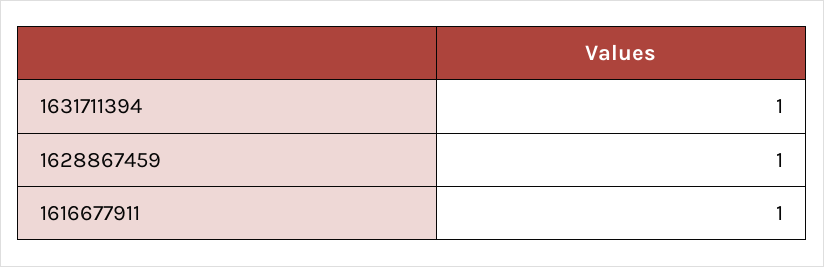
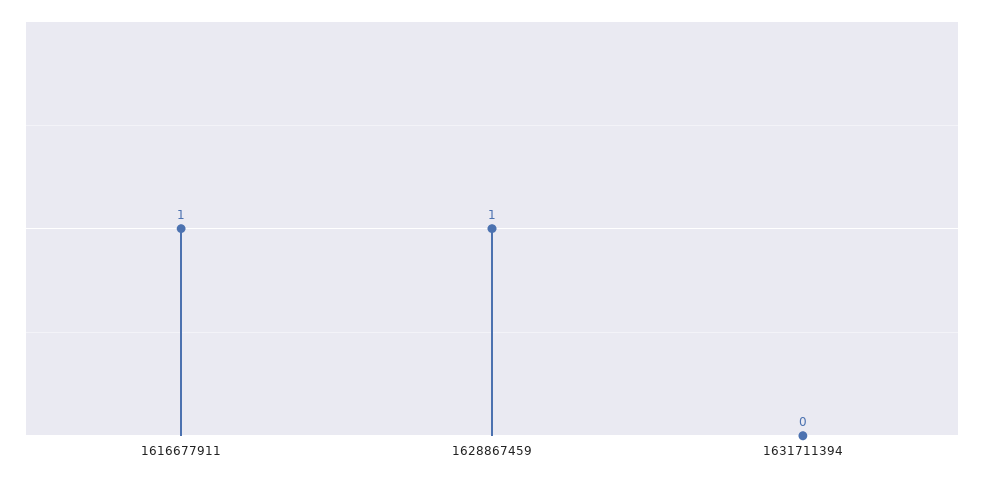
  {
-   "1631711394": 1,
+   "1631711394": 0,
    "1628867459": 1,
    "1616677911": 1
  }

